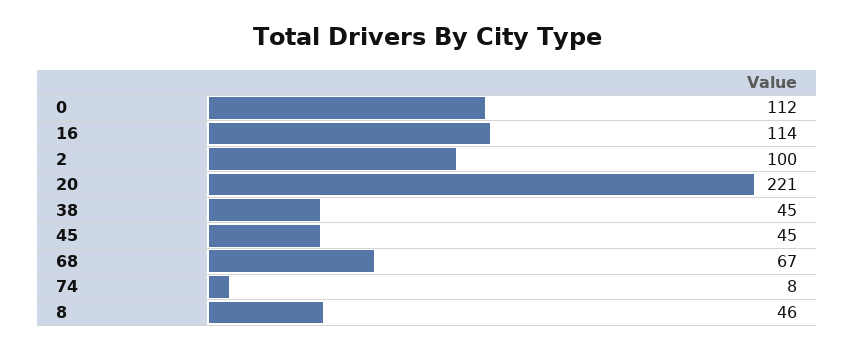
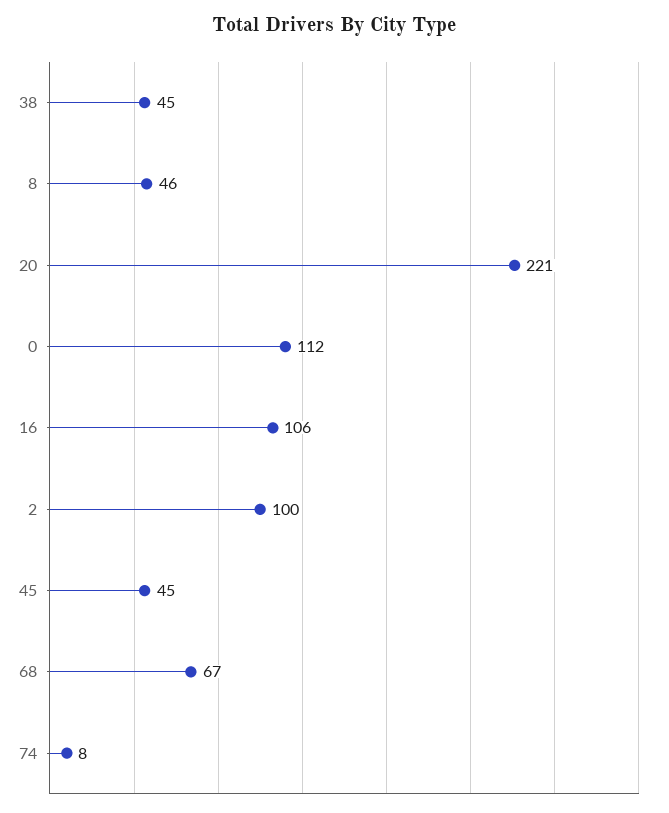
  {
    "0": 112,
-   "16": 114,
+   "16": 106,
    "2": 100,
    "20": 221,
    "38": 45,
    "45": 45,
    "68": 67,
    "74": 8,
    "8": 46
  }

